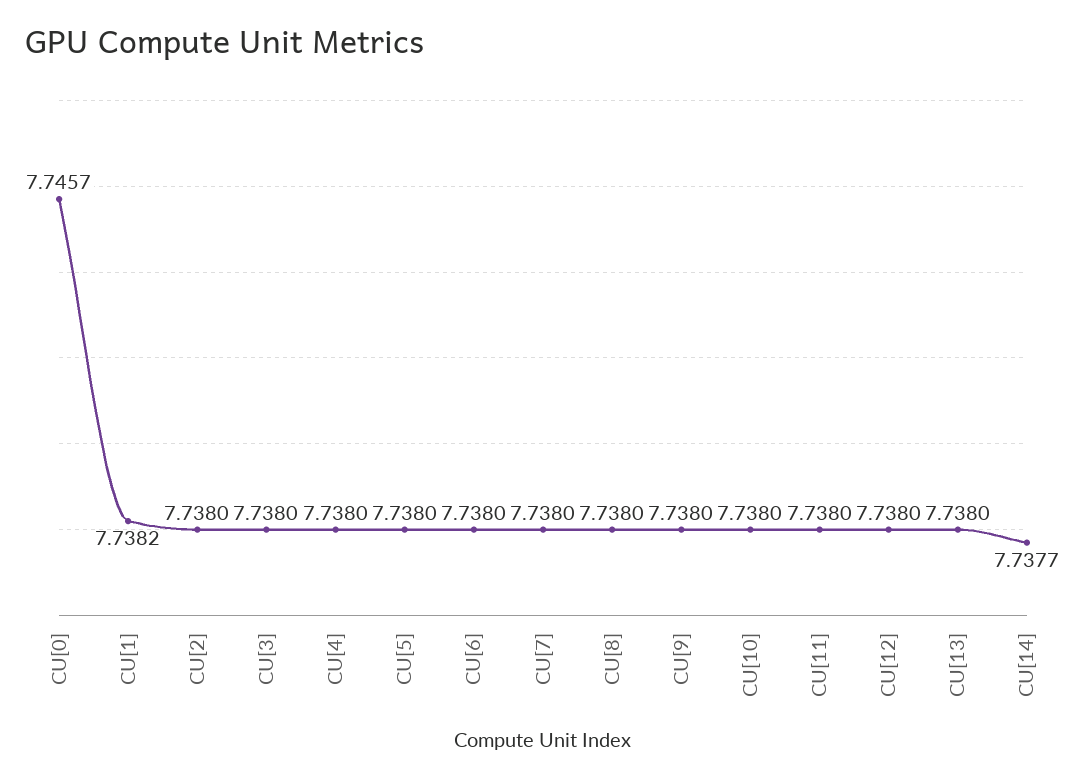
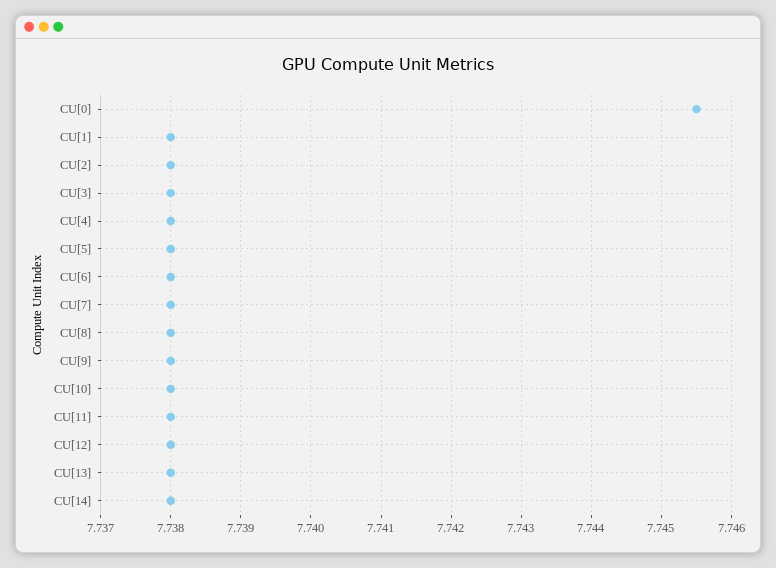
  {
-   "CU[0]": 7.7457,
+   "CU[0]": 7.7455,
-   "CU[1]": 7.7382,
+   "CU[1]": 7.738,
    "CU[2]": 7.738,
    "CU[3]": 7.738,
    "CU[4]": 7.738,
    "CU[5]": 7.738,
    "CU[6]": 7.738,
    "CU[7]": 7.738,
    "CU[8]": 7.738,
    "CU[9]": 7.738,
    "CU[10]": 7.738,
    "CU[11]": 7.738,
    "CU[12]": 7.738,
    "CU[13]": 7.738,
-   "CU[14]": 7.7377
+   "CU[14]": 7.738
  }

